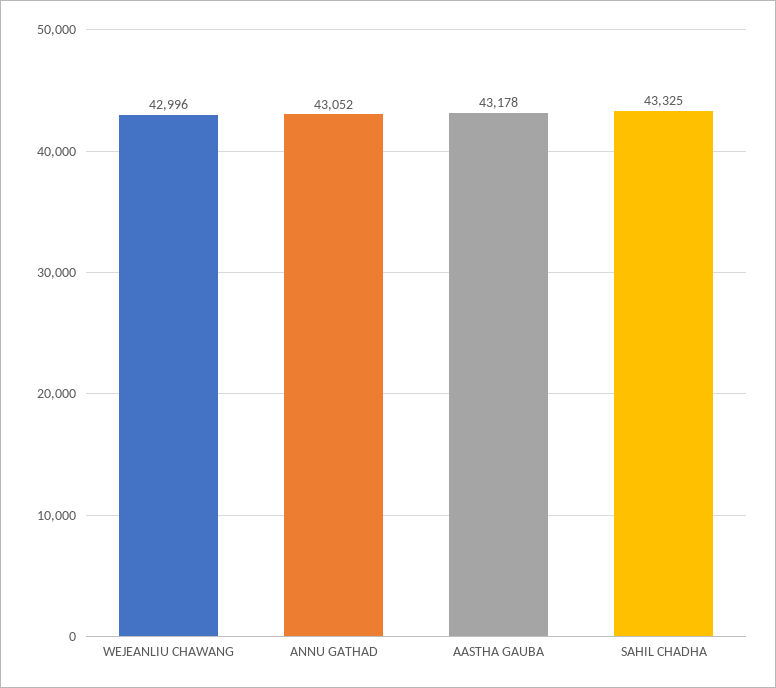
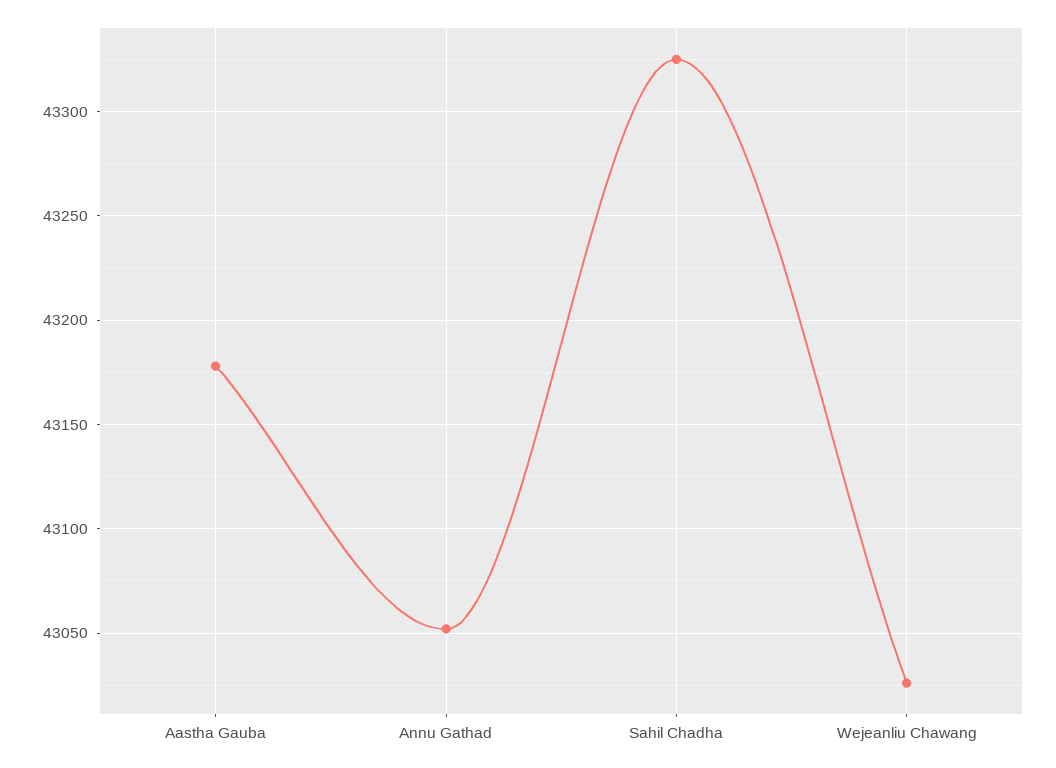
  {
-   "WEJEANLIU CHAWANG": 42996,
+   "WEJEANLIU CHAWANG": 43025,
    "ANNU GATHAD": 43052,
    "AASTHA GAUBA": 43178,
    "SAHIL CHADHA": 43325
  }

